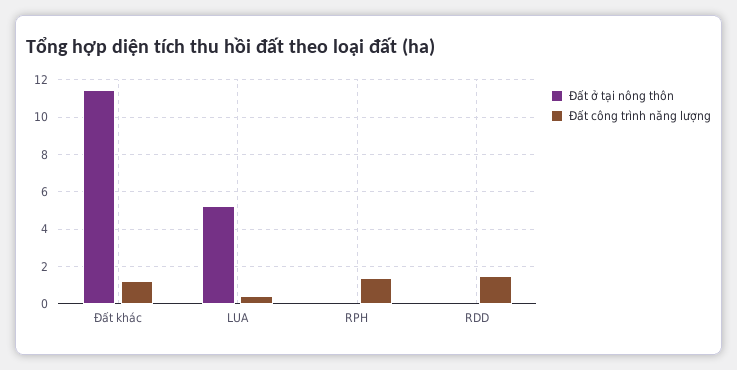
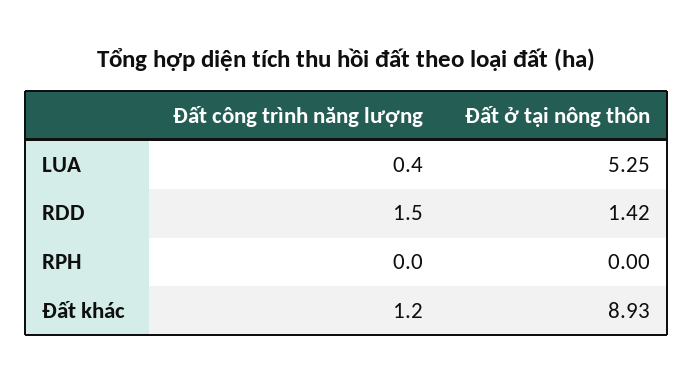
  {
    "Đất ở tại nông thôn": {
-     "Đất khác": 11.5,
+     "Đất khác": 8.93,
      "LUA": 5.25,
      "RPH": 0,
-     "RDD": 0
+     "RDD": 1.42
    },
    "Đất công trình năng lượng": {
      "Đất khác": 1.2,
      "LUA": 0.4,
-     "RPH": 1.5,
+     "RPH": 0,
      "RDD": 1.5
    }
  }

